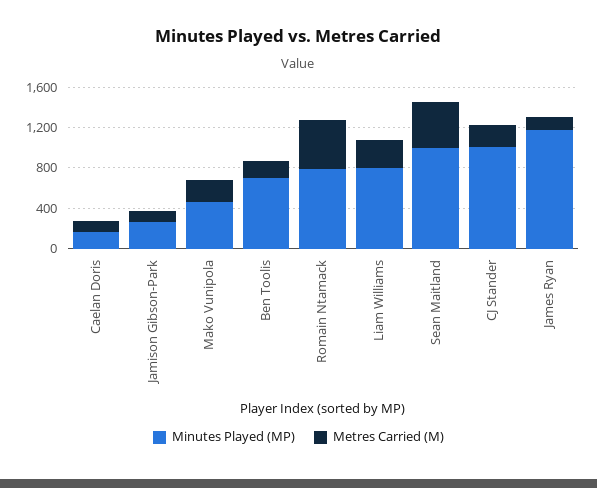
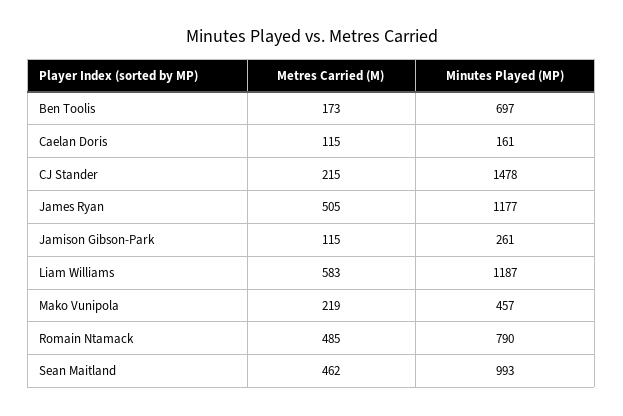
  {
    "Minutes Played (MP)": {
      "Caelan Doris": 161,
      "Jamison Gibson-Park": 261,
      "Mako Vunipola": 457,
      "Ben Toolis": 697,
      "Romain Ntamack": 790,
-     "Liam Williams": 800,
+     "Liam Williams": 1187,
      "Sean Maitland": 993,
-     "CJ Stander": 1000,
+     "CJ Stander": 1478,
      "James Ryan": 1177
    },
    "Metres Carried (M)": {
      "Caelan Doris": 115,
      "Jamison Gibson-Park": 115,
      "Mako Vunipola": 219,
      "Ben Toolis": 173,
      "Romain Ntamack": 485,
-     "Liam Williams": 300,
+     "Liam Williams": 583,
      "Sean Maitland": 462,
      "CJ Stander": 215,
-     "James Ryan": 100
+     "James Ryan": 505
    }
  }

